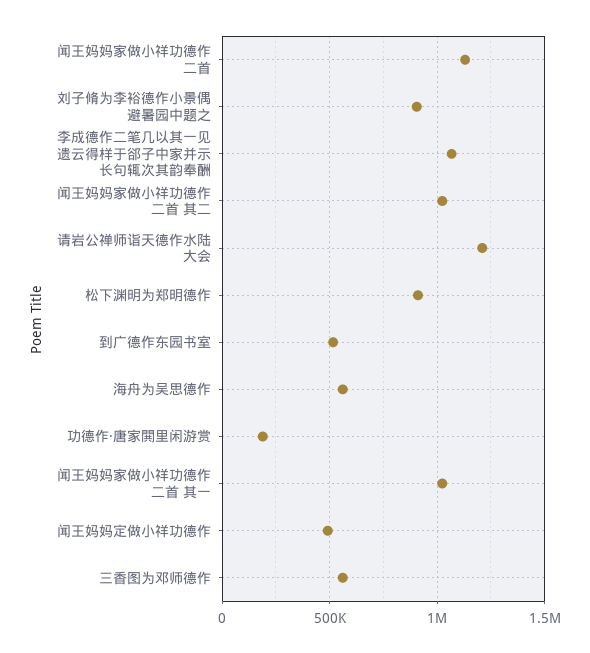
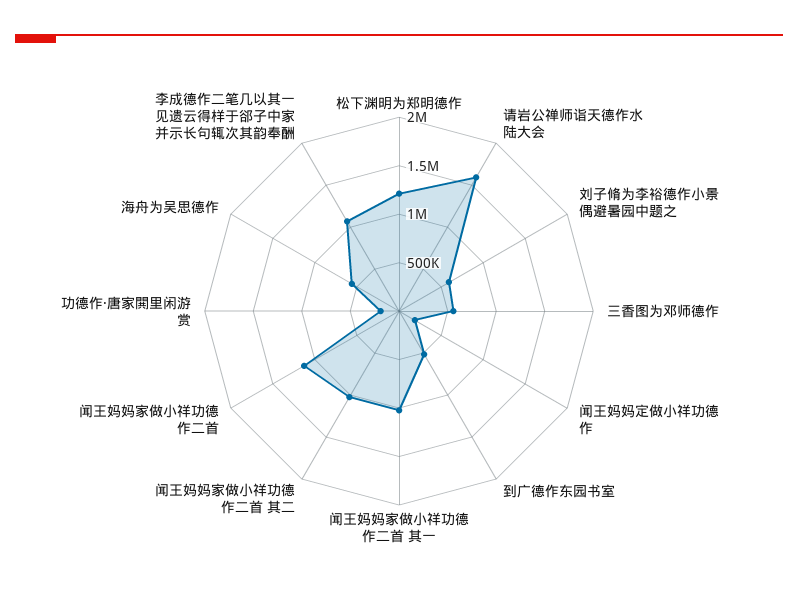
  {
    "闻王妈妈家做小祥功德作二首": 1150000,
-   "刘子脩为李裕德作小景偶避暑园中题之": 900000,
+   "刘子脩为李裕德作小景偶避暑园中题之": 600000,
    "李成德作二笔几以其一见遗云得样于郤子中家并示长句辄次其韵奉酬": 1050000,
    "闻王妈妈家做小祥功德作二首 其二": 1000000,
-   "请岩公禅师诣天德作水陆大会": 1200000,
+   "请岩公禅师诣天德作水陆大会": 1600000,
-   "松下渊明为郑明德作": 900000,
+   "松下渊明为郑明德作": 1200000,
    "到广德作东园书室": 500000,
    "海舟为吴思德作": 550000,
    "功德作·唐家閧里闲游赏": 200000,
    "闻王妈妈家做小祥功德作二首 其一": 1000000,
-   "闻王妈妈定做小祥功德作": 500000,
+   "闻王妈妈定做小祥功德作": 200000,
    "三香图为邓师德作": 550000
  }

